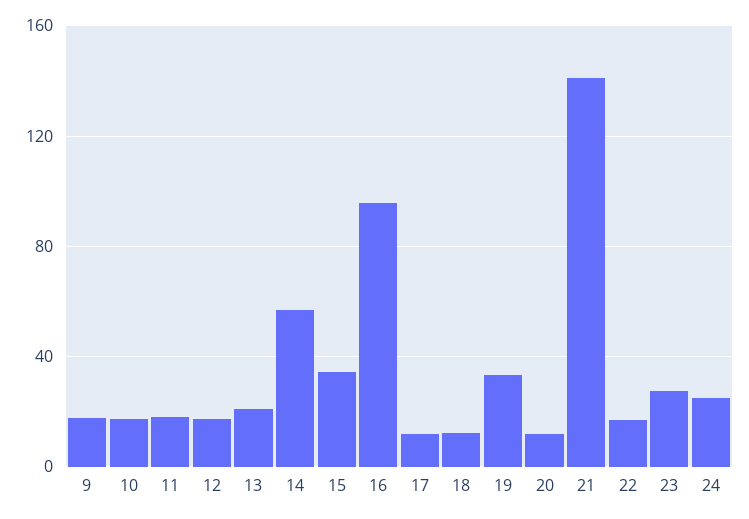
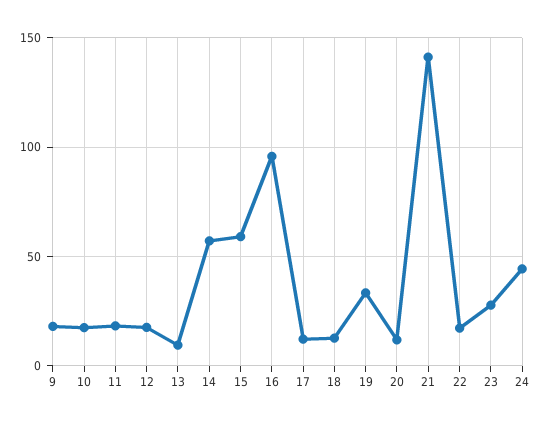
  {
    "9": 20,
    "10": 15,
    "11": 20,
    "12": 20,
-   "13": 20,
+   "13": 10,
    "14": 55,
-   "15": 35,
+   "15": 60,
    "16": 95,
    "17": 10,
    "18": 15,
    "19": 35,
    "20": 10,
    "21": 140,
    "22": 15,
    "23": 30,
-   "24": 25
+   "24": 45
  }

